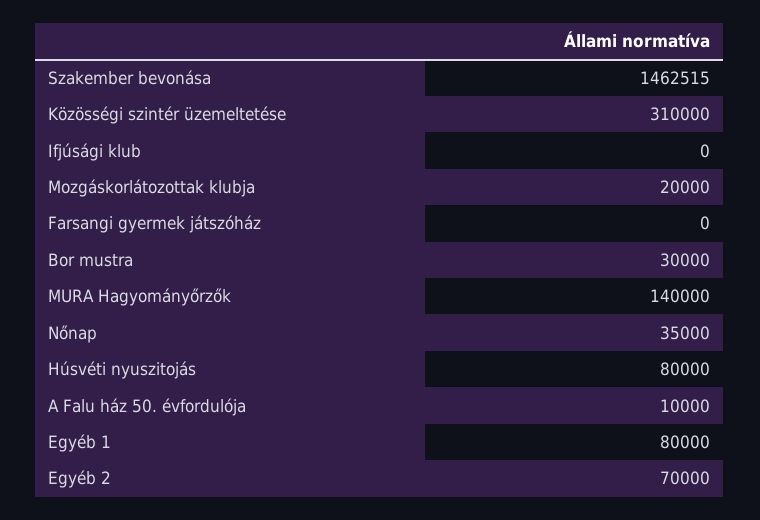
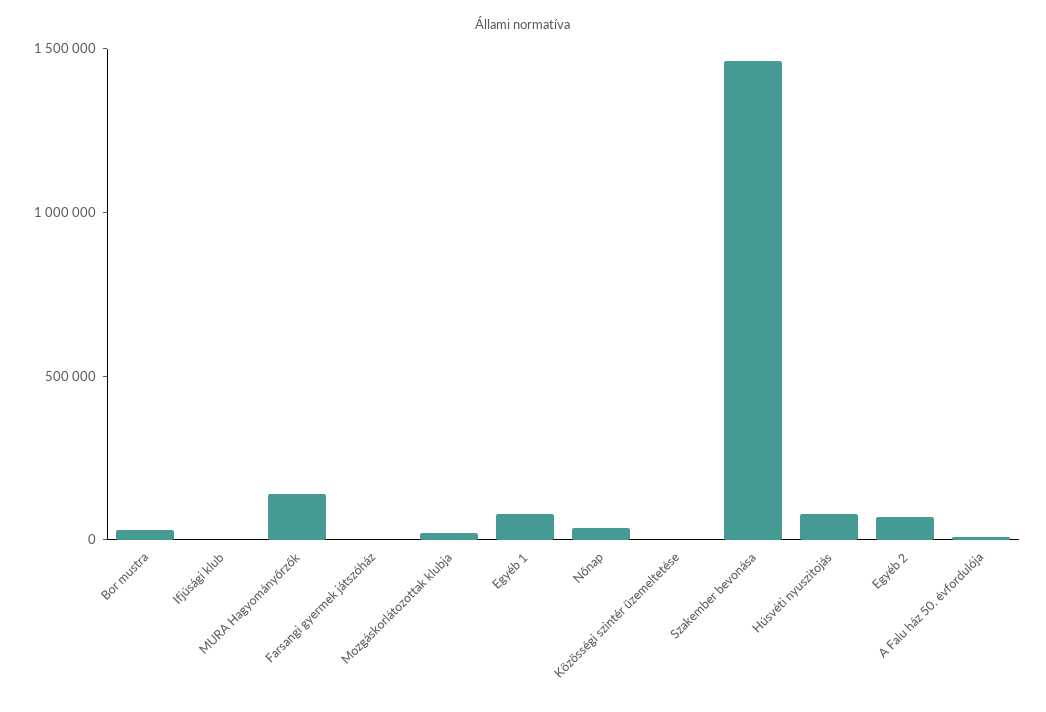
  {
    "Szakember bevonása": 1462515,
-   "Közösségi szintér üzemeltetése": 310000,
+   "Közösségi szintér üzemeltetése": 0,
    "Ifjúsági klub": 0,
    "Mozgáskorlátozottak klubja": 20000,
    "Farsangi gyermek játszóház": 0,
    "Bor mustra": 30000,
    "MURA Hagyományőrzők": 140000,
    "Nőnap": 35000,
    "Húsvéti nyuszitojás": 80000,
    "A Falu ház 50. évfordulója": 10000,
    "Egyéb 1": 80000,
    "Egyéb 2": 70000
  }

